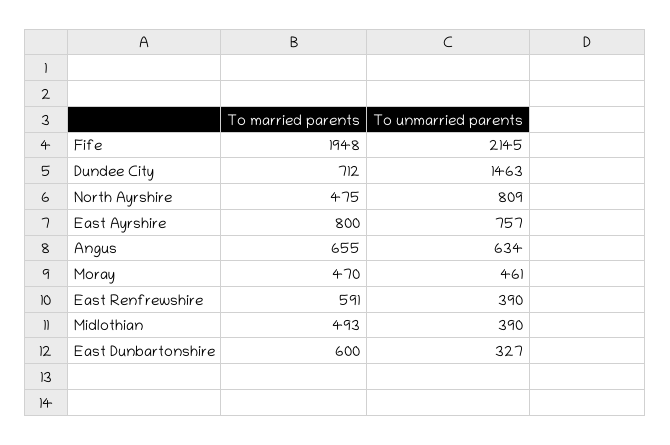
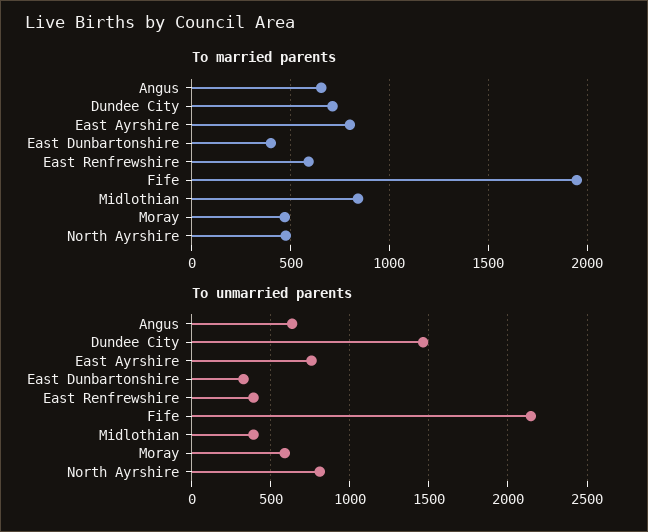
  {
    "To married parents": {
      "Fife": 1948,
      "Dundee City": 712,
      "North Ayrshire": 475,
      "East Ayrshire": 800,
      "Angus": 655,
      "Moray": 470,
      "East Renfrewshire": 591,
-     "Midlothian": 493,
+     "Midlothian": 850,
-     "East Dunbartonshire": 600
+     "East Dunbartonshire": 400
    },
    "To unmarried parents": {
      "Fife": 2145,
      "Dundee City": 1463,
      "North Ayrshire": 809,
      "East Ayrshire": 757,
      "Angus": 634,
-     "Moray": 461,
+     "Moray": 600,
      "East Renfrewshire": 390,
      "Midlothian": 390,
      "East Dunbartonshire": 327
    }
  }

